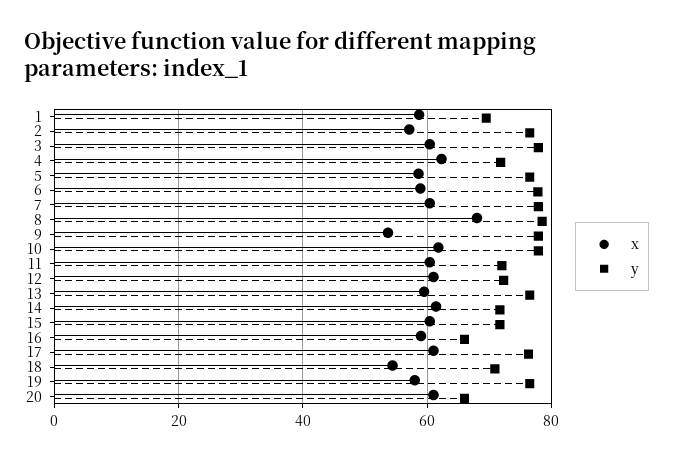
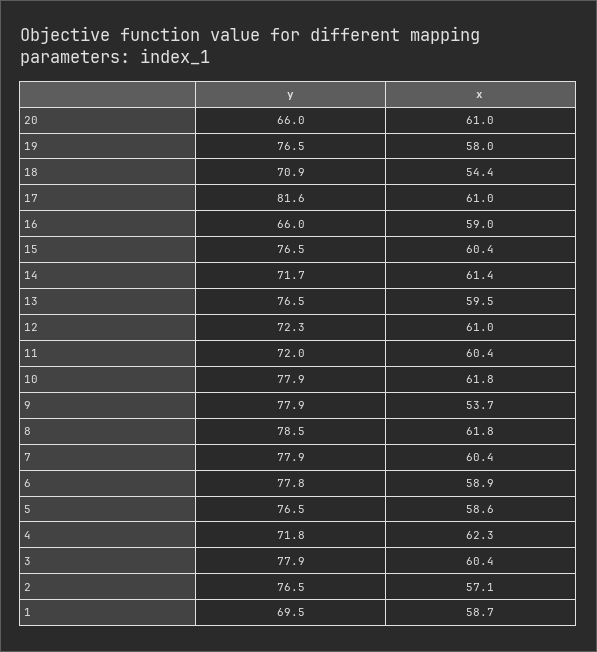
  {
    "x": {
      "1": 58.7,
      "2": 57.1,
      "3": 60.4,
      "4": 62.3,
      "5": 58.6,
      "6": 58.9,
      "7": 60.4,
-     "8": 68,
+     "8": 61.8,
      "9": 53.7,
      "10": 61.8,
      "11": 60.4,
      "12": 61,
      "13": 59.5,
      "14": 61.4,
      "15": 60.4,
      "16": 59,
      "17": 61,
      "18": 54.4,
      "19": 58,
      "20": 61
    },
    "y": {
      "1": 69.5,
      "2": 76.5,
      "3": 77.9,
      "4": 71.8,
      "5": 76.5,
      "6": 77.8,
      "7": 77.9,
      "8": 78.5,
      "9": 77.9,
      "10": 77.9,
      "11": 72,
      "12": 72.3,
      "13": 76.5,
      "14": 71.7,
-     "15": 72,
+     "15": 76.5,
      "16": 66,
-     "17": 76,
+     "17": 81.6,
      "18": 70.9,
      "19": 76.5,
      "20": 66
    }
  }

